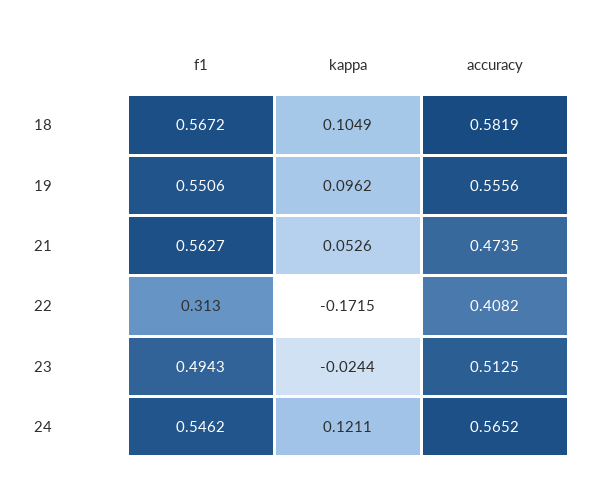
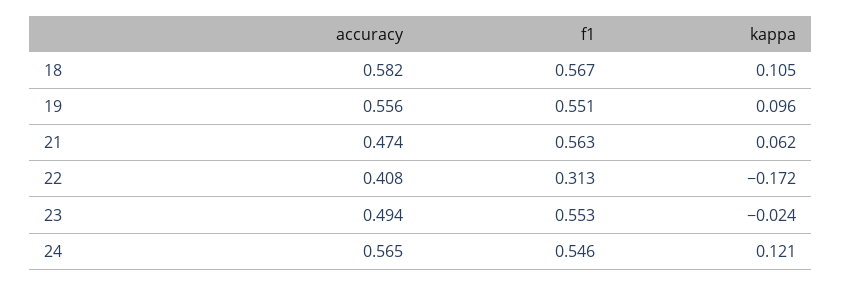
  {
    "f1": {
      "18": 0.5672,
      "19": 0.5506,
      "21": 0.5627,
      "22": 0.313,
-     "23": 0.4943,
+     "23": 0.553,
      "24": 0.5462
    },
    "kappa": {
      "18": 0.1049,
      "19": 0.0962,
-     "21": 0.0526,
+     "21": 0.062,
      "22": -0.1715,
      "23": -0.0244,
      "24": 0.1211
    },
    "accuracy": {
      "18": 0.5819,
      "19": 0.5556,
      "21": 0.4735,
      "22": 0.4082,
-     "23": 0.5125,
+     "23": 0.494,
      "24": 0.5652
    }
  }

